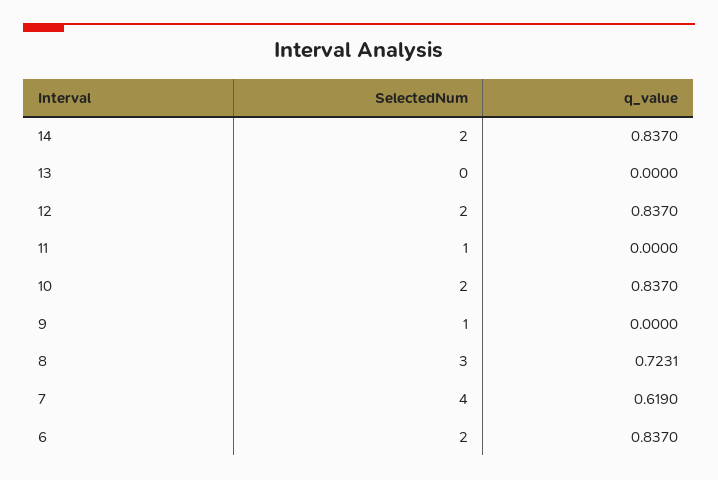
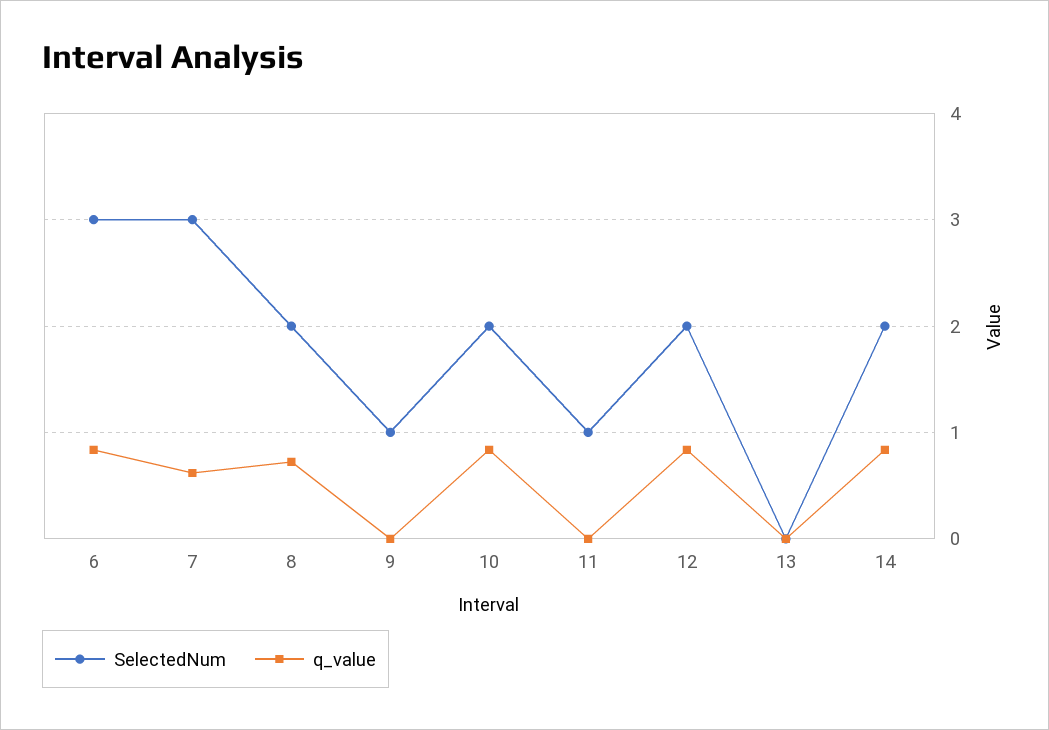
  {
    "SelectedNum": {
      "14": 2,
      "13": 0,
      "12": 2,
      "11": 1,
      "10": 2,
      "9": 1,
-     "8": 3,
+     "8": 2,
-     "7": 4,
+     "7": 3,
-     "6": 2
+     "6": 3
    },
    "q_value": {
      "14": 0.837,
      "13": 0,
      "12": 0.837,
      "11": 0,
      "10": 0.837,
      "9": 0,
      "8": 0.7231,
      "7": 0.619,
      "6": 0.837
    }
  }

